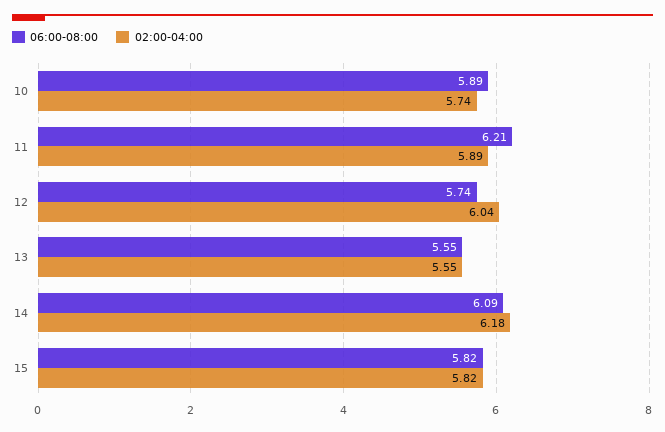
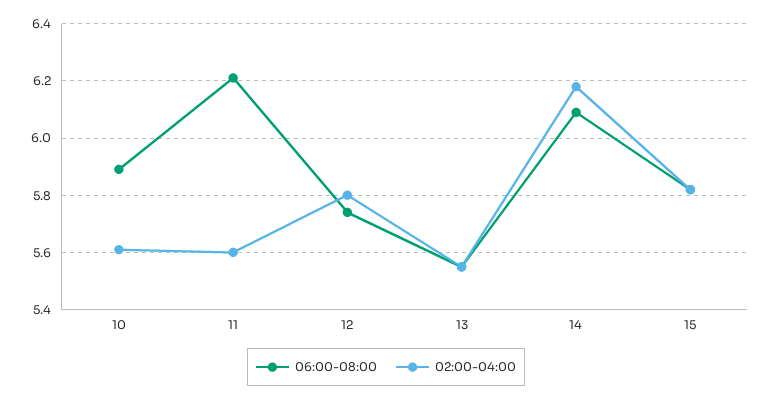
  {
    "06:00-08:00": {
      "10": 5.89,
      "11": 6.21,
      "12": 5.74,
      "13": 5.55,
      "14": 6.09,
      "15": 5.82
    },
    "02:00-04:00": {
-     "10": 5.74,
+     "10": 5.6,
-     "11": 5.89,
+     "11": 5.6,
-     "12": 6.04,
+     "12": 5.8,
      "13": 5.55,
      "14": 6.18,
      "15": 5.82
    }
  }

